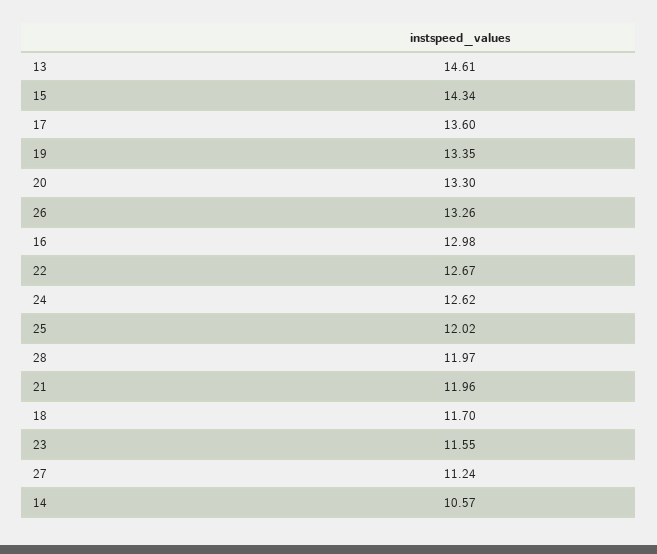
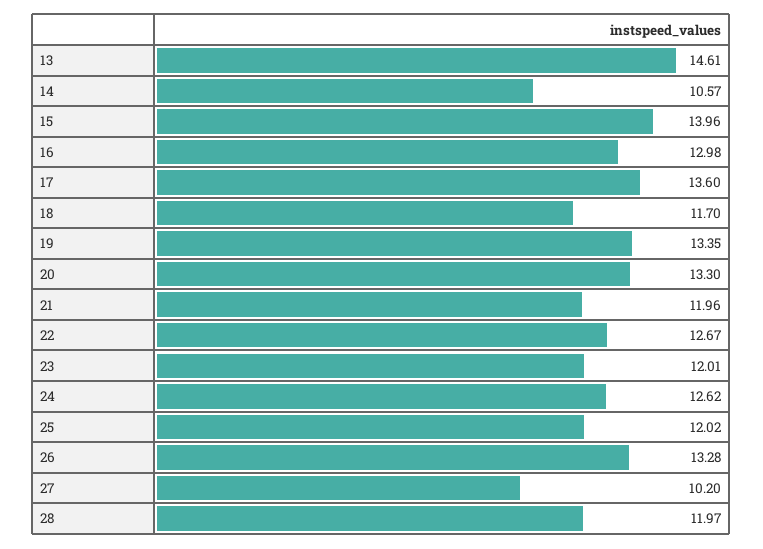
  {
    "13": 14.61,
-   "15": 14.34,
+   "15": 13.96,
    "17": 13.6,
    "19": 13.35,
    "20": 13.3,
-   "26": 13.26,
+   "26": 13.28,
    "16": 12.98,
    "22": 12.67,
    "24": 12.62,
    "25": 12.02,
    "28": 11.97,
    "21": 11.96,
    "18": 11.7,
-   "23": 11.55,
+   "23": 12.01,
-   "27": 11.24,
+   "27": 10.2,
    "14": 10.57
  }

